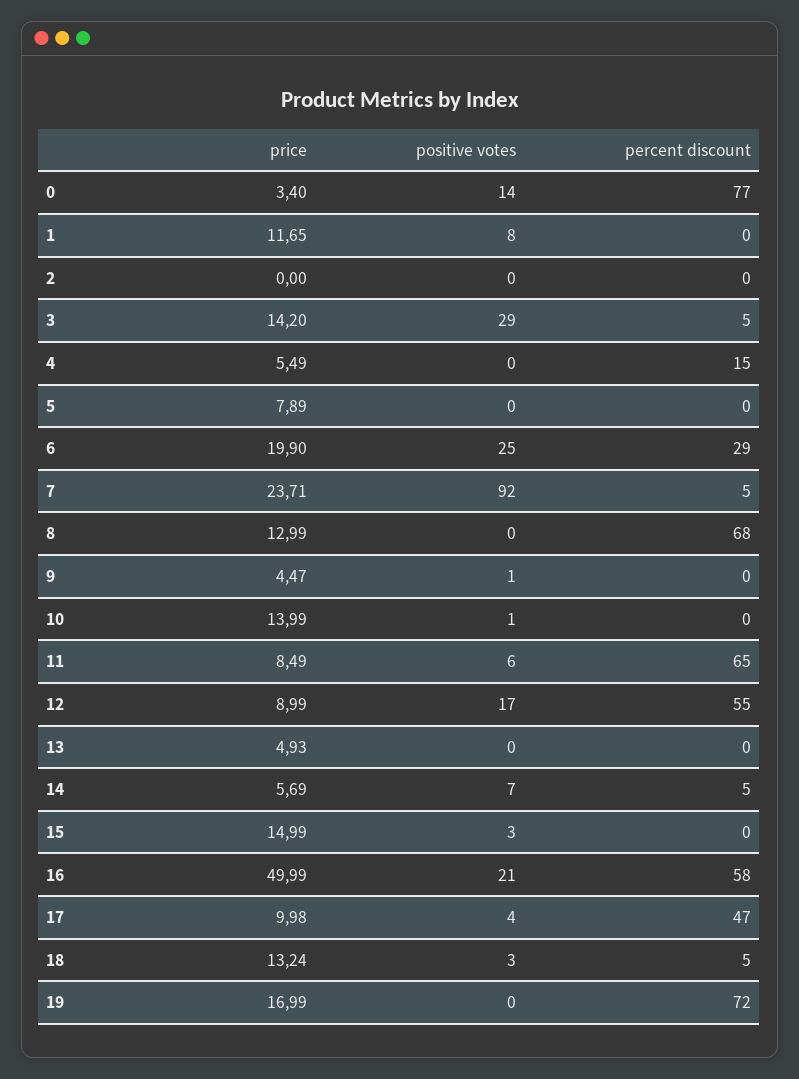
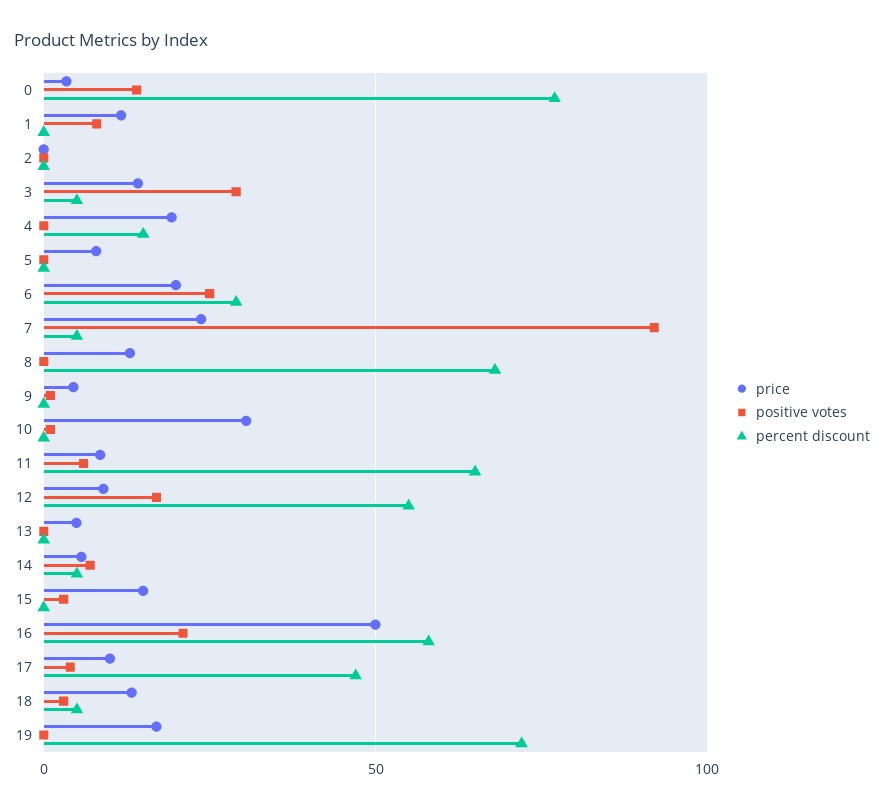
  {
    "price": {
      "0": 3.4,
      "1": 11.65,
      "2": 0,
      "3": 14.2,
-     "4": 5.49,
+     "4": 20,
      "5": 7.89,
      "6": 19.9,
      "7": 23.71,
      "8": 12.99,
      "9": 4.47,
-     "10": 13.99,
+     "10": 30,
      "11": 8.49,
      "12": 8.99,
      "13": 4.93,
      "14": 5.69,
      "15": 14.99,
      "16": 49.99,
      "17": 9.98,
      "18": 13.24,
      "19": 16.99
    },
    "positive votes": {
      "0": 14,
      "1": 8,
      "2": 0,
      "3": 29,
      "4": 0,
      "5": 0,
      "6": 25,
      "7": 92,
      "8": 0,
      "9": 1,
      "10": 1,
      "11": 6,
      "12": 17,
      "13": 0,
      "14": 7,
      "15": 3,
      "16": 21,
      "17": 4,
      "18": 3,
      "19": 0
    },
    "percent discount": {
      "0": 77,
      "1": 0,
      "2": 0,
      "3": 5,
      "4": 15,
      "5": 0,
      "6": 29,
      "7": 5,
      "8": 68,
      "9": 0,
      "10": 0,
      "11": 65,
      "12": 55,
      "13": 0,
      "14": 5,
      "15": 0,
      "16": 58,
      "17": 47,
      "18": 5,
      "19": 72
    }
  }

